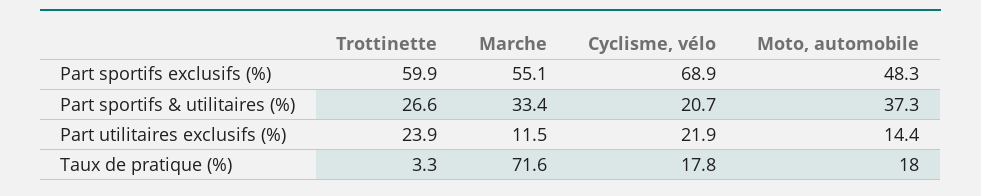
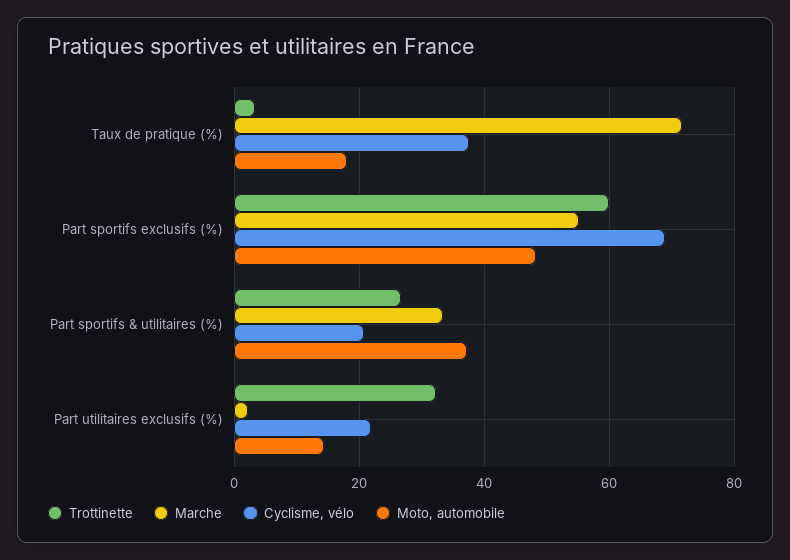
  {
    "Trottinette": {
      "Part sportifs exclusifs (%)": 59.9,
      "Part sportifs & utilitaires (%)": 26.6,
-     "Part utilitaires exclusifs (%)": 23.9,
+     "Part utilitaires exclusifs (%)": 32,
      "Taux de pratique (%)": 3.3
    },
    "Marche": {
      "Part sportifs exclusifs (%)": 55.1,
      "Part sportifs & utilitaires (%)": 33.4,
-     "Part utilitaires exclusifs (%)": 11.5,
+     "Part utilitaires exclusifs (%)": 2,
      "Taux de pratique (%)": 71.6
    },
    "Cyclisme, vélo": {
      "Part sportifs exclusifs (%)": 68.9,
      "Part sportifs & utilitaires (%)": 20.7,
      "Part utilitaires exclusifs (%)": 21.9,
-     "Taux de pratique (%)": 17.8
+     "Taux de pratique (%)": 38
    },
    "Moto, automobile": {
      "Part sportifs exclusifs (%)": 48.3,
      "Part sportifs & utilitaires (%)": 37.3,
      "Part utilitaires exclusifs (%)": 14.4,
      "Taux de pratique (%)": 18
    }
  }

